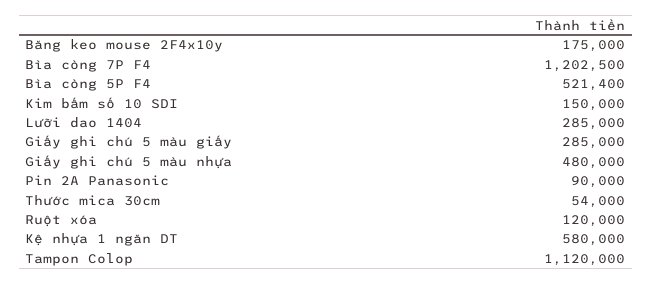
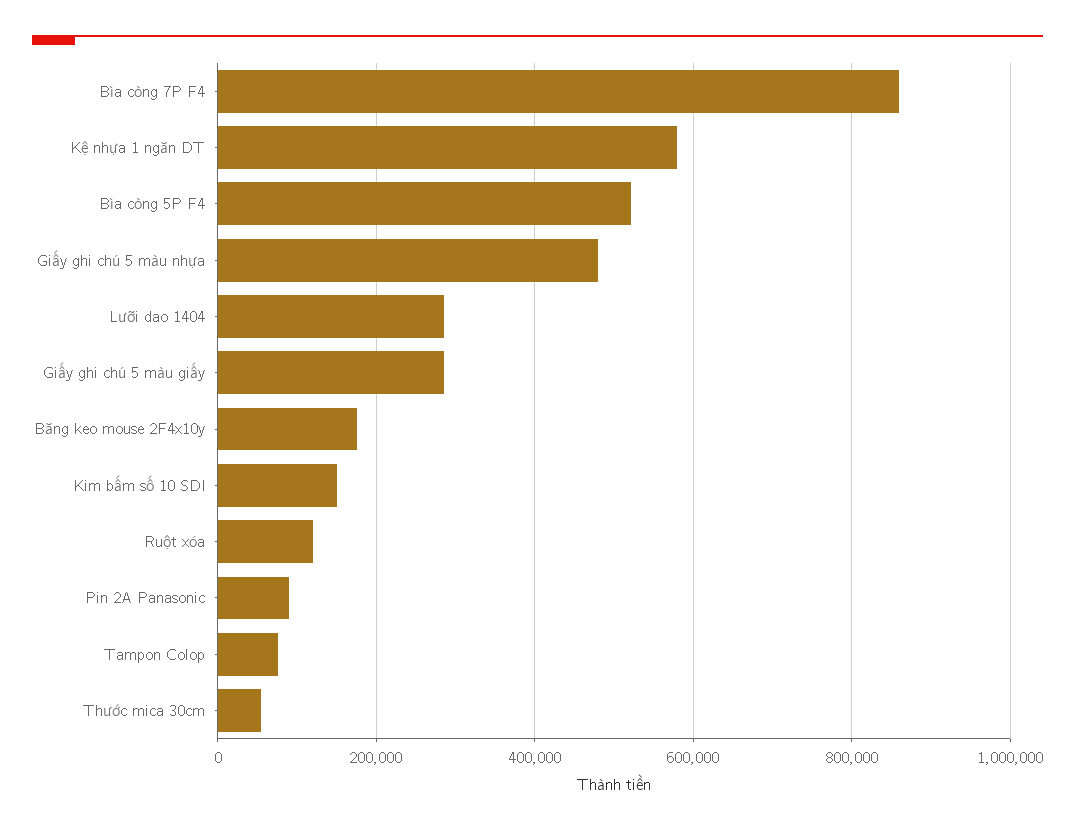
  {
    "Băng keo mouse 2F4x10y": 175000,
-   "Bìa còng 7P F4": 1202500,
+   "Bìa còng 7P F4": 860000,
    "Bìa còng 5P F4": 521400,
    "Kim bấm số 10 SDI": 150000,
    "Lưỡi dao 1404": 285000,
    "Giấy ghi chú 5 màu giấy": 285000,
    "Giấy ghi chú 5 màu nhựa": 480000,
    "Pin 2A Panasonic": 90000,
    "Thước mica 30cm": 54000,
    "Ruột xóa": 120000,
    "Kệ nhựa 1 ngăn DT": 580000,
-   "Tampon Colop": 1120000
+   "Tampon Colop": 80000
  }

